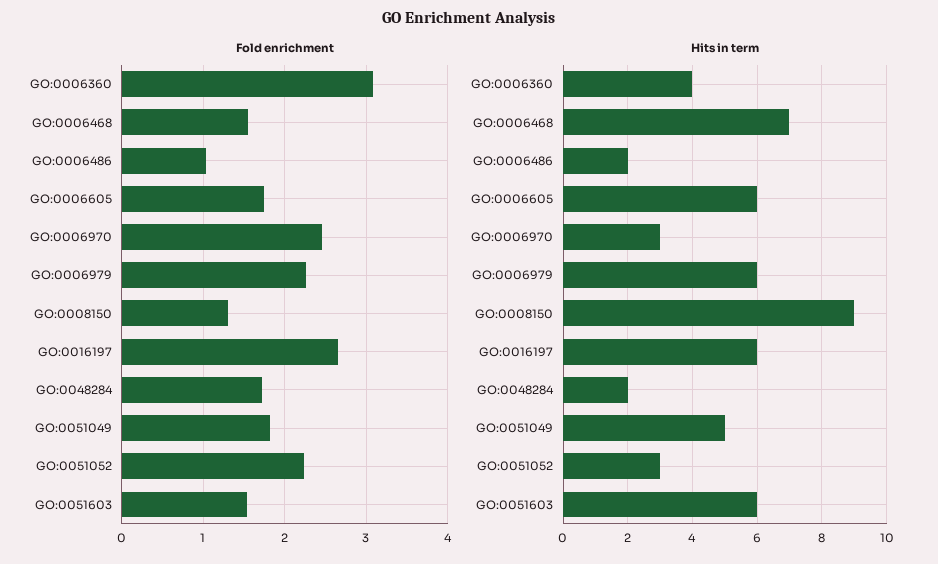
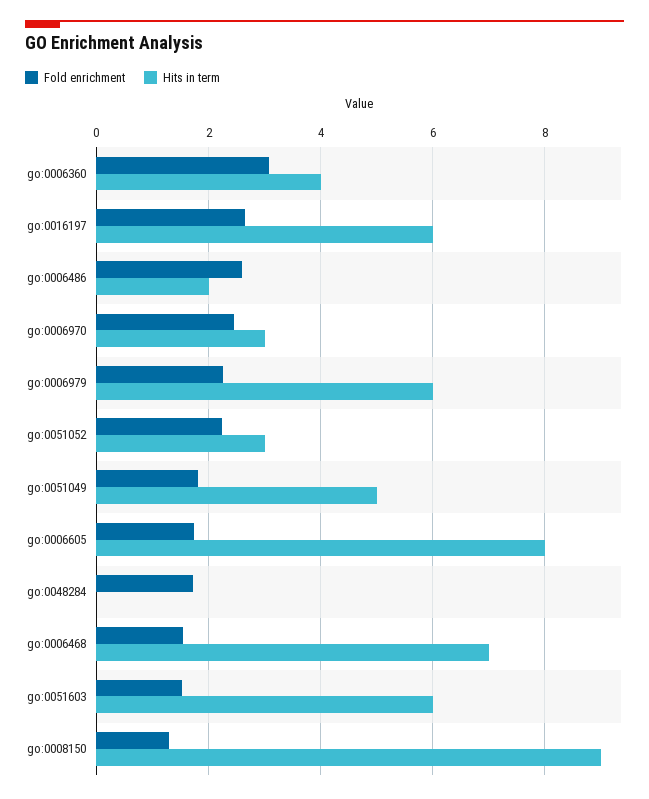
  {
    "Fold enrichment": {
      "GO:0006360": 3.1,
      "GO:0006468": 1.6,
-     "GO:0006486": 1,
+     "GO:0006486": 2.6,
      "GO:0006605": 1.7,
      "GO:0006970": 2.5,
      "GO:0006979": 2.3,
      "GO:0008150": 1.3,
      "GO:0016197": 2.7,
      "GO:0048284": 1.7,
      "GO:0051049": 1.8,
      "GO:0051052": 2.2,
      "GO:0051603": 1.5
    },
    "Hits in term": {
      "GO:0006360": 4,
      "GO:0006468": 7,
      "GO:0006486": 2,
-     "GO:0006605": 6,
+     "GO:0006605": 8,
      "GO:0006970": 3,
      "GO:0006979": 6,
      "GO:0008150": 9,
      "GO:0016197": 6,
-     "GO:0048284": 2,
+     "GO:0048284": 0,
      "GO:0051049": 5,
      "GO:0051052": 3,
      "GO:0051603": 6
    }
  }

